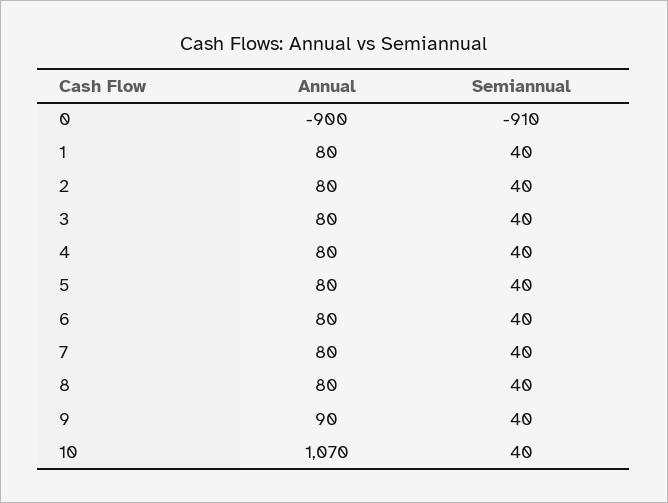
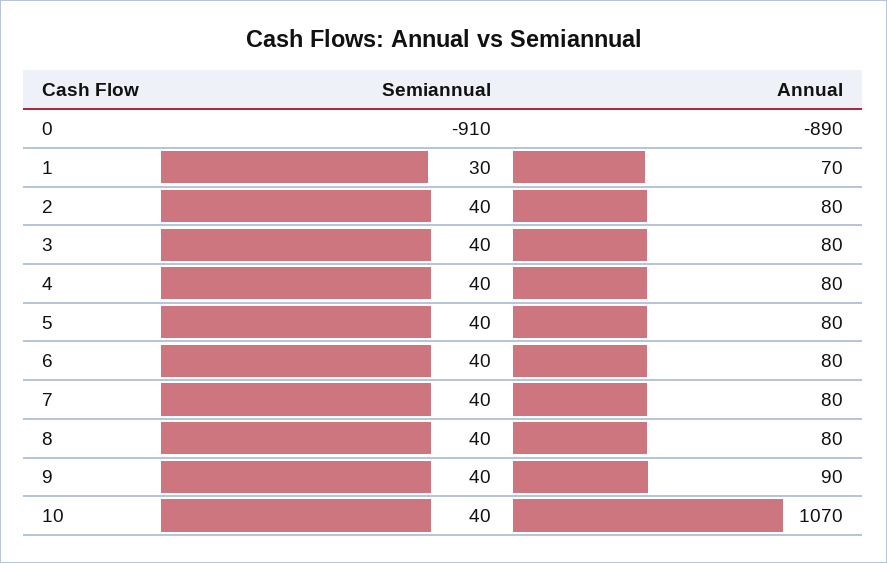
  {
    "Annual": {
-     "0": -900,
+     "0": -890,
-     "1": 80,
+     "1": 70,
      "2": 80,
      "3": 80,
      "4": 80,
      "5": 80,
      "6": 80,
      "7": 80,
      "8": 80,
      "9": 90,
      "10": 1070
    },
    "Semiannual": {
      "0": -910,
-     "1": 40,
+     "1": 30,
      "2": 40,
      "3": 40,
      "4": 40,
      "5": 40,
      "6": 40,
      "7": 40,
      "8": 40,
      "9": 40,
      "10": 40
    }
  }

